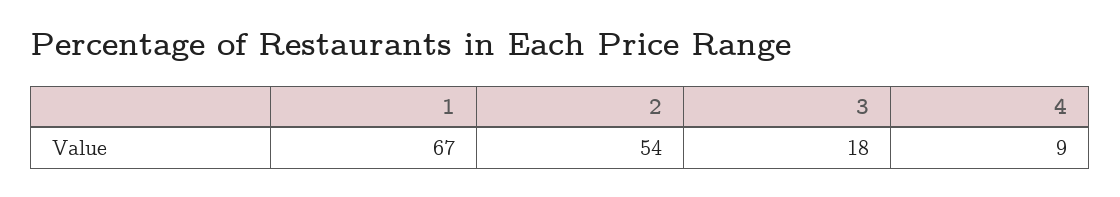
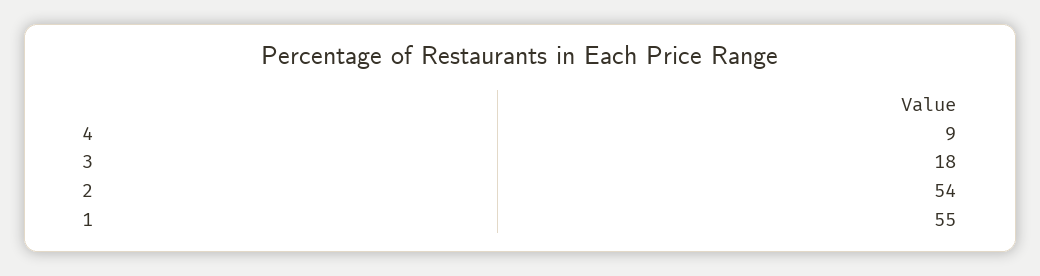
  {
-   "1": 67,
+   "1": 55,
    "2": 54,
    "3": 18,
    "4": 9
  }

